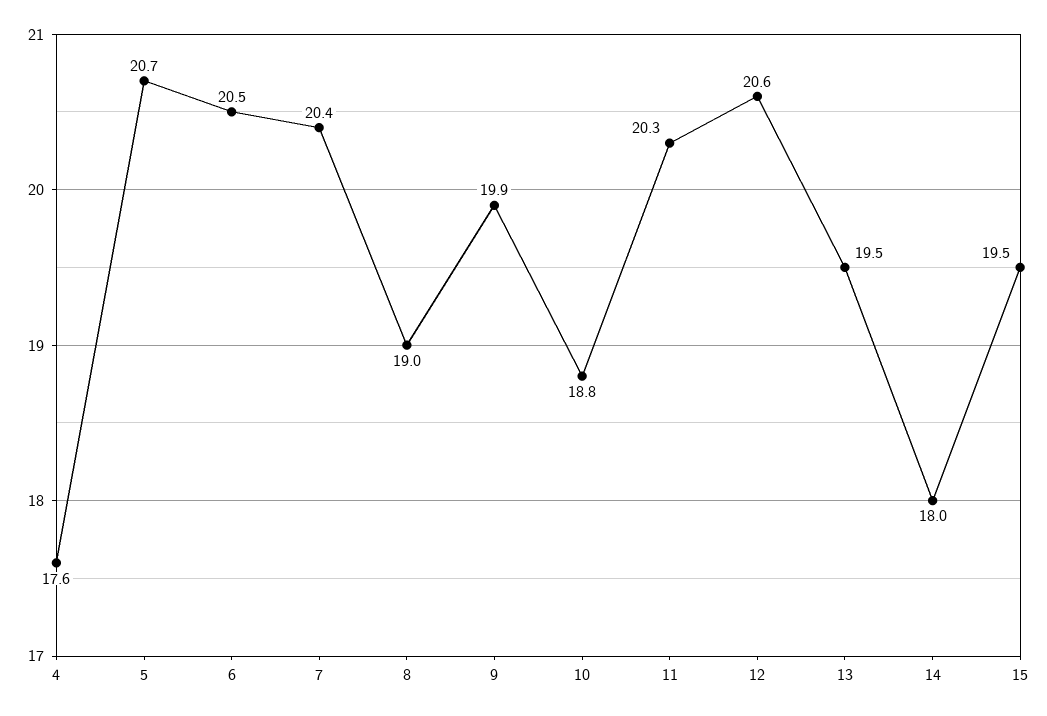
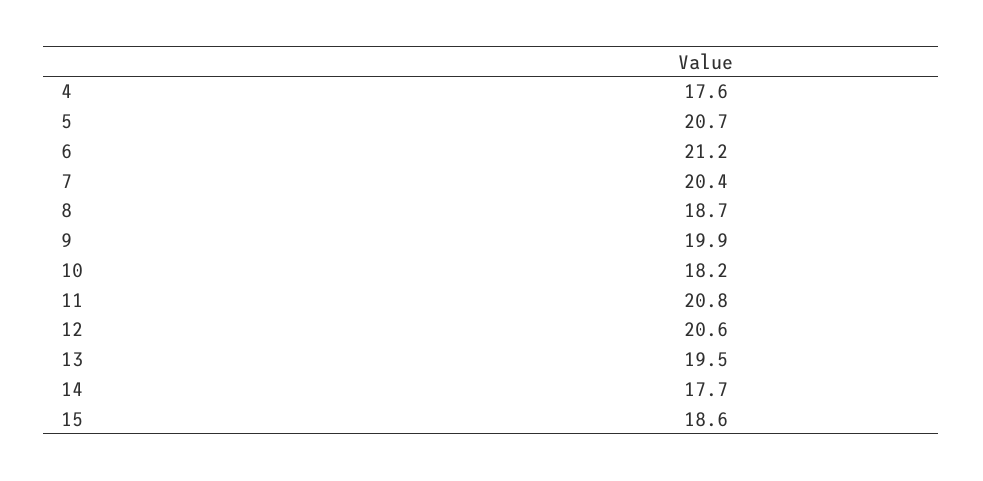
  {
    "4": 17.6,
    "5": 20.7,
-   "6": 20.5,
+   "6": 21.2,
    "7": 20.4,
-   "8": 19,
+   "8": 18.7,
    "9": 19.9,
-   "10": 18.8,
+   "10": 18.2,
-   "11": 20.3,
+   "11": 20.8,
    "12": 20.6,
    "13": 19.5,
-   "14": 18,
+   "14": 17.7,
-   "15": 19.5
+   "15": 18.6
  }

